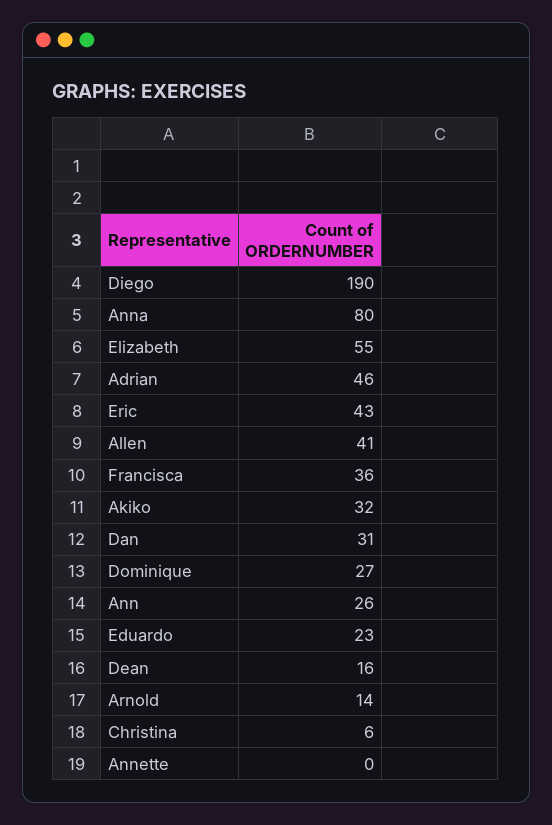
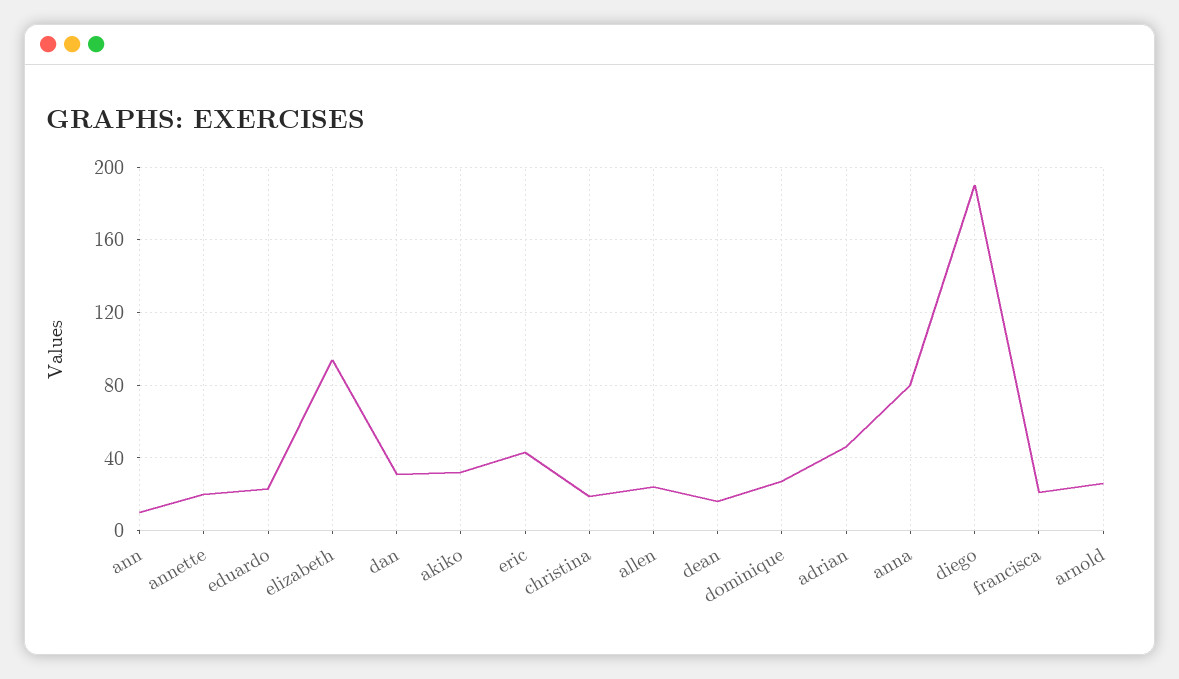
  {
    "Diego": 190,
    "Anna": 80,
-   "Elizabeth": 55,
+   "Elizabeth": 95,
    "Adrian": 46,
    "Eric": 43,
-   "Allen": 41,
+   "Allen": 25,
-   "Francisca": 36,
+   "Francisca": 20,
    "Akiko": 32,
    "Dan": 31,
    "Dominique": 27,
-   "Ann": 26,
+   "Ann": 10,
    "Eduardo": 23,
    "Dean": 16,
-   "Arnold": 14,
+   "Arnold": 25,
-   "Christina": 6,
+   "Christina": 20,
-   "Annette": 0
+   "Annette": 20
  }

